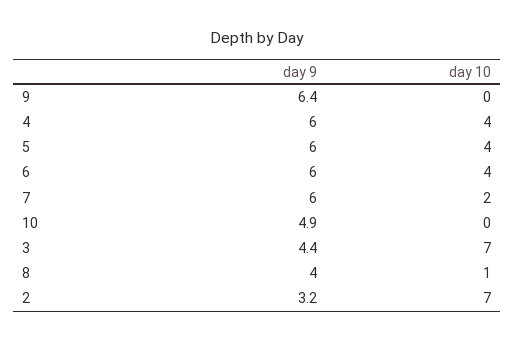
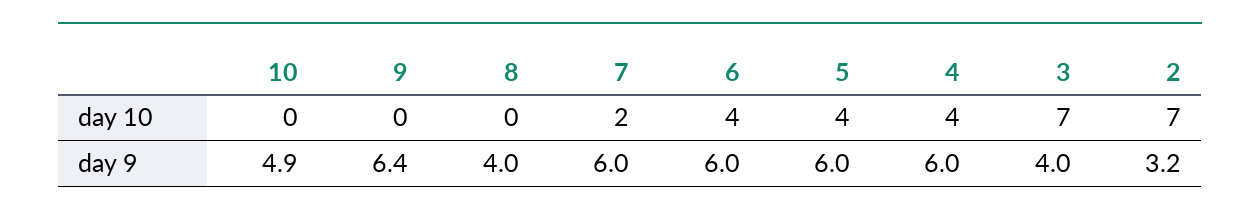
  {
    "day 9": {
      "9": 6.4,
      "4": 6,
      "5": 6,
      "6": 6,
      "7": 6,
      "10": 4.9,
-     "3": 4.4,
+     "3": 4,
      "8": 4,
      "2": 3.2
    },
    "day 10": {
      "9": 0,
      "4": 4,
      "5": 4,
      "6": 4,
      "7": 2,
      "10": 0,
      "3": 7,
-     "8": 1,
+     "8": 0,
      "2": 7
    }
  }

